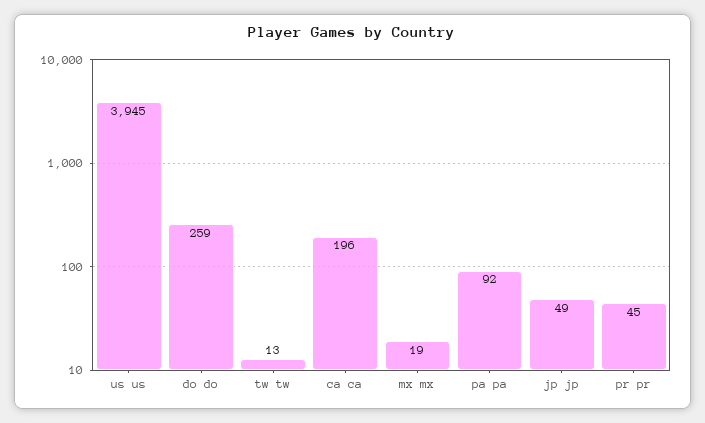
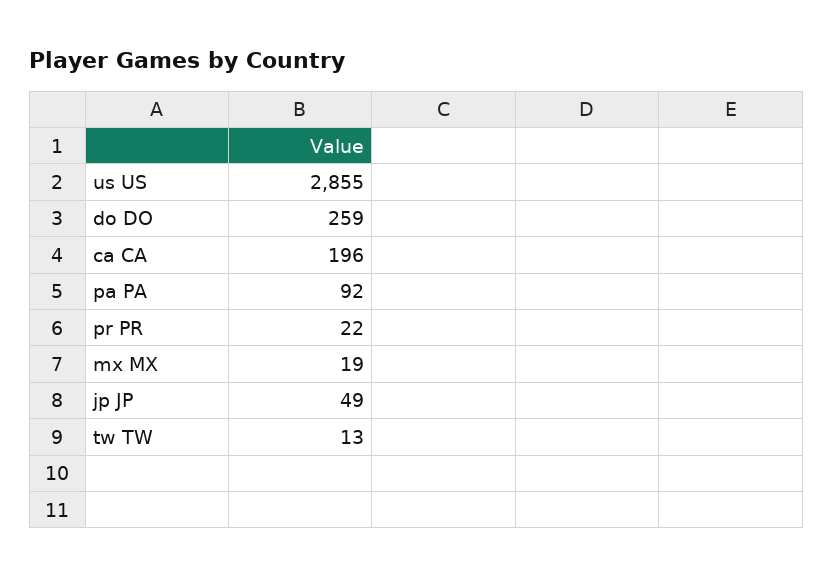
  {
-   "us us": 3945,
+   "us us": 2855,
    "do do": 259,
    "tw tw": 13,
    "ca ca": 196,
    "mx mx": 19,
    "pa pa": 92,
    "jp jp": 49,
-   "pr pr": 45
+   "pr pr": 22
  }

